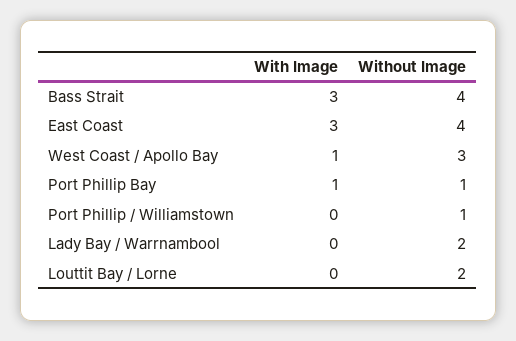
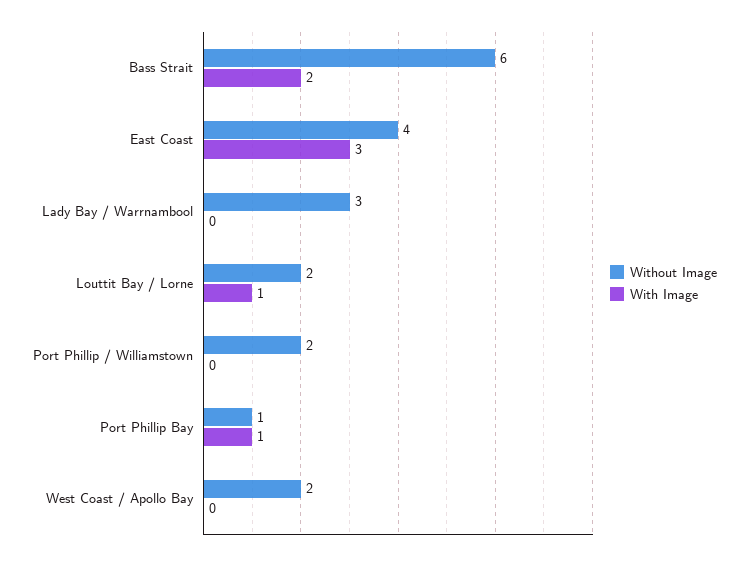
  {
    "With Image": {
-     "Bass Strait": 3,
+     "Bass Strait": 2,
      "East Coast": 3,
-     "West Coast / Apollo Bay": 1,
+     "West Coast / Apollo Bay": 0,
      "Port Phillip Bay": 1,
      "Port Phillip / Williamstown": 0,
      "Lady Bay / Warrnambool": 0,
-     "Louttit Bay / Lorne": 0
+     "Louttit Bay / Lorne": 1
    },
    "Without Image": {
-     "Bass Strait": 4,
+     "Bass Strait": 6,
      "East Coast": 4,
-     "West Coast / Apollo Bay": 3,
+     "West Coast / Apollo Bay": 2,
      "Port Phillip Bay": 1,
-     "Port Phillip / Williamstown": 1,
+     "Port Phillip / Williamstown": 2,
-     "Lady Bay / Warrnambool": 2,
+     "Lady Bay / Warrnambool": 3,
      "Louttit Bay / Lorne": 2
    }
  }

